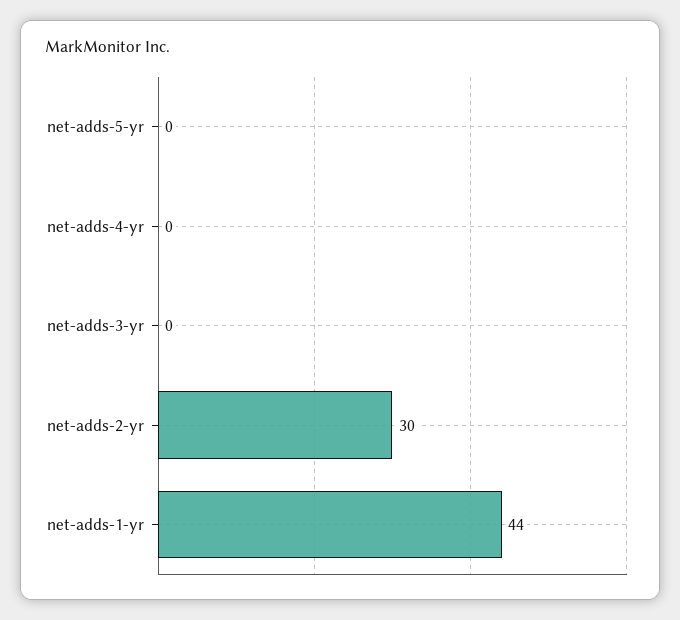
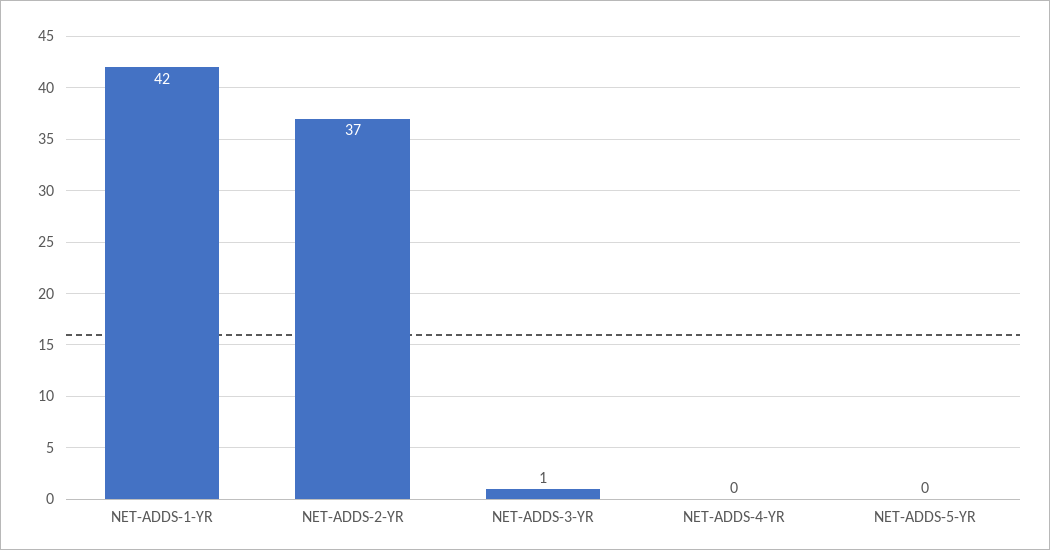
  {
    "net-adds-5-yr": 0,
    "net-adds-4-yr": 0,
-   "net-adds-3-yr": 0,
+   "net-adds-3-yr": 1,
-   "net-adds-2-yr": 30,
+   "net-adds-2-yr": 37,
-   "net-adds-1-yr": 44
+   "net-adds-1-yr": 42
  }

